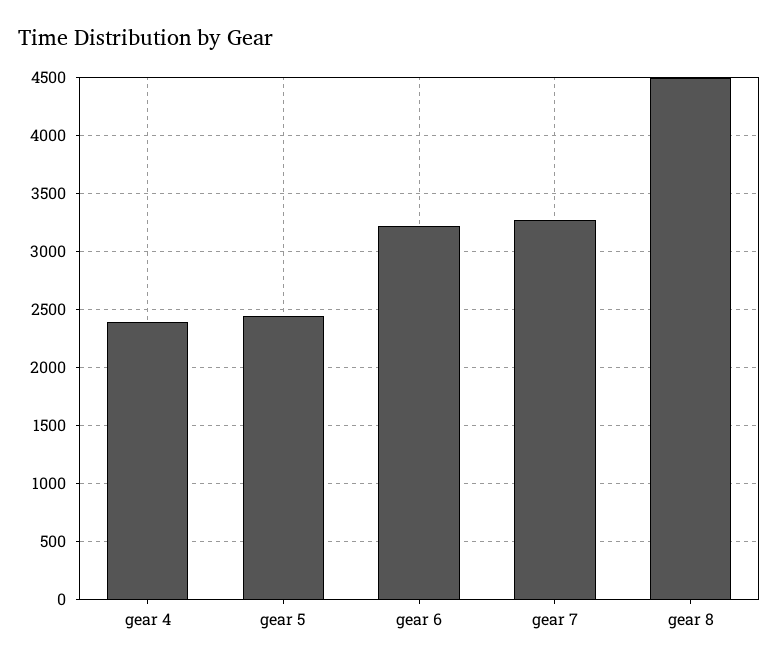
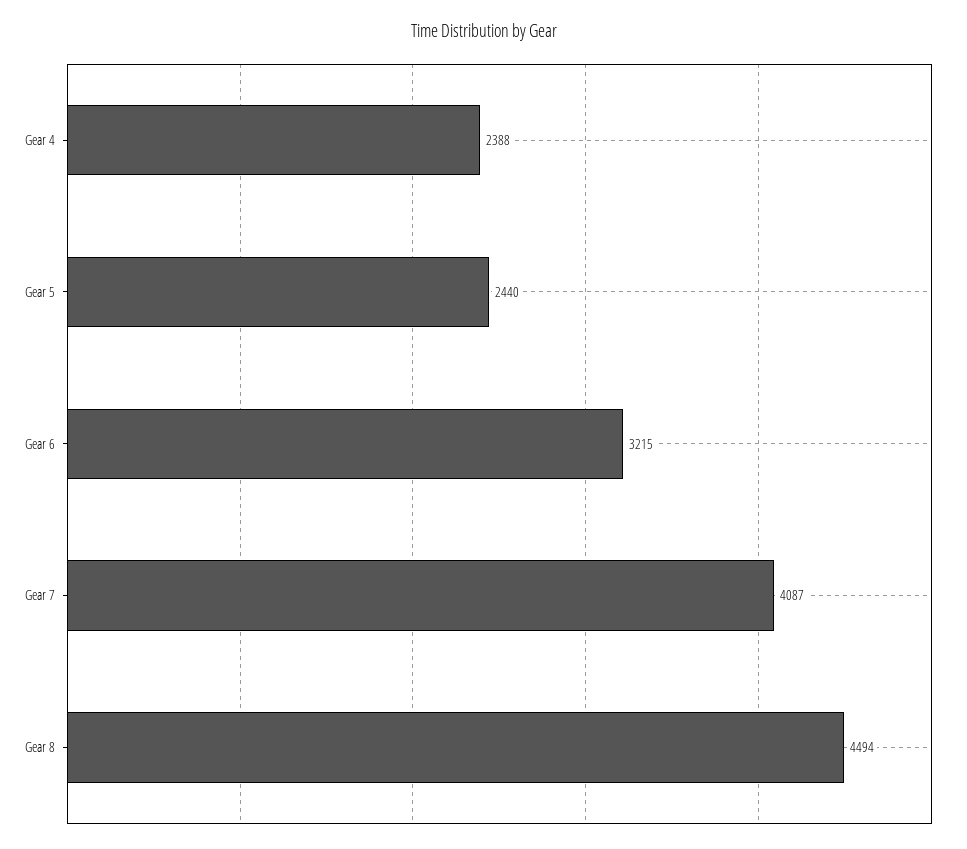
  {
    "gear 4": 2388,
    "gear 5": 2440,
    "gear 6": 3215,
-   "gear 7": 3300,
+   "gear 7": 4087,
    "gear 8": 4494
  }

